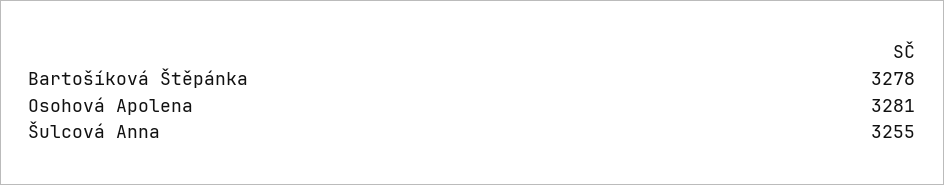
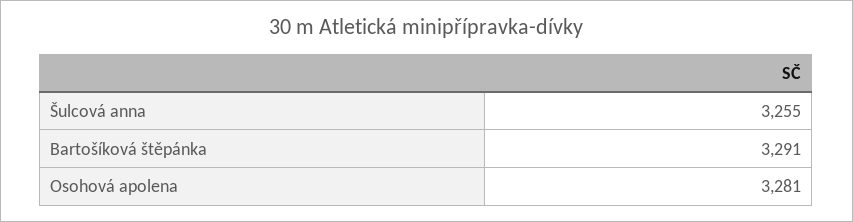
  {
-   "Bartošíková Štěpánka": 3278,
+   "Bartošíková Štěpánka": 3291,
    "Osohová Apolena": 3281,
    "Šulcová Anna": 3255
  }

